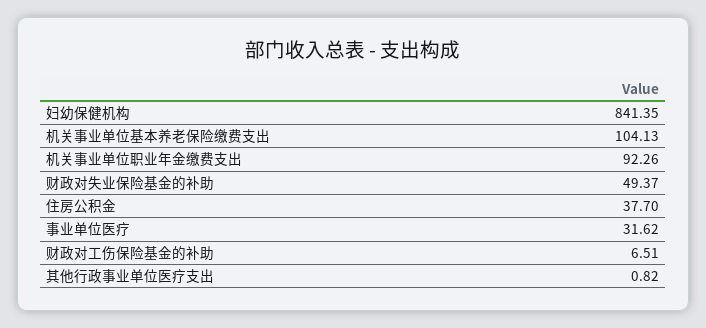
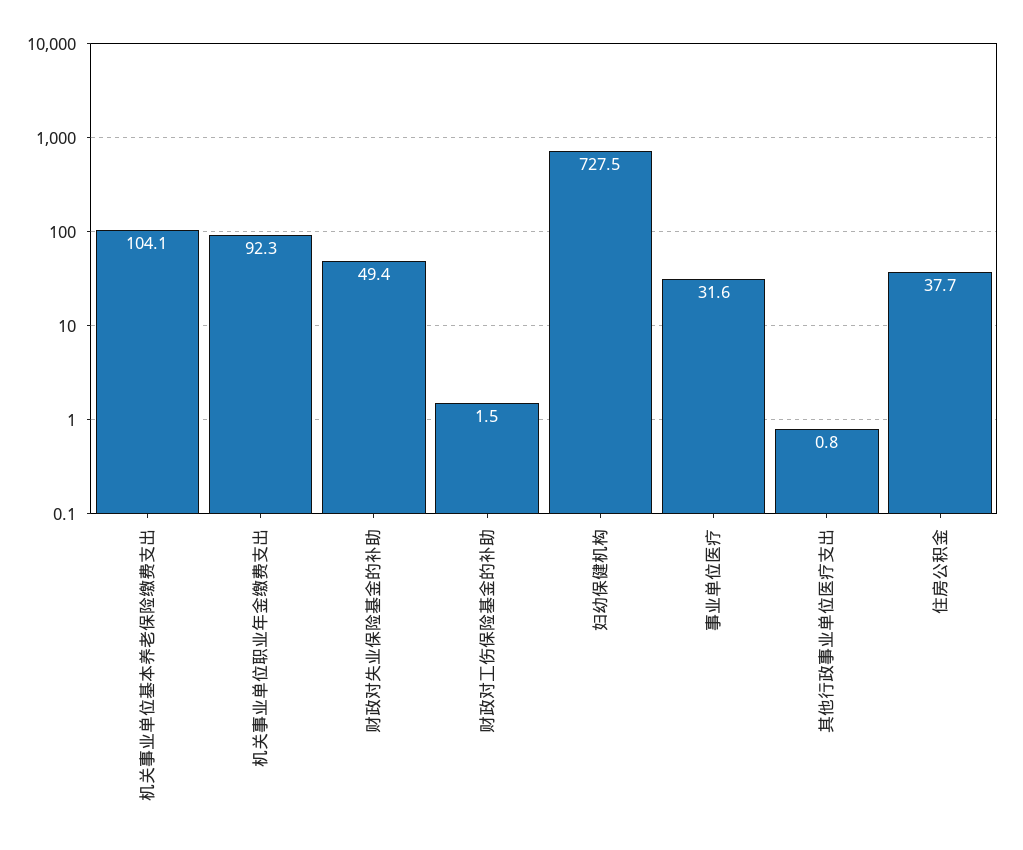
  {
-   "妇幼保健机构": 841.35,
+   "妇幼保健机构": 727.5,
    "机关事业单位基本养老保险缴费支出": 104.13,
    "机关事业单位职业年金缴费支出": 92.26,
    "财政对失业保险基金的补助": 49.37,
    "住房公积金": 37.7,
    "事业单位医疗": 31.62,
-   "财政对工伤保险基金的补助": 6.51,
+   "财政对工伤保险基金的补助": 1.5,
    "其他行政事业单位医疗支出": 0.82
  }

